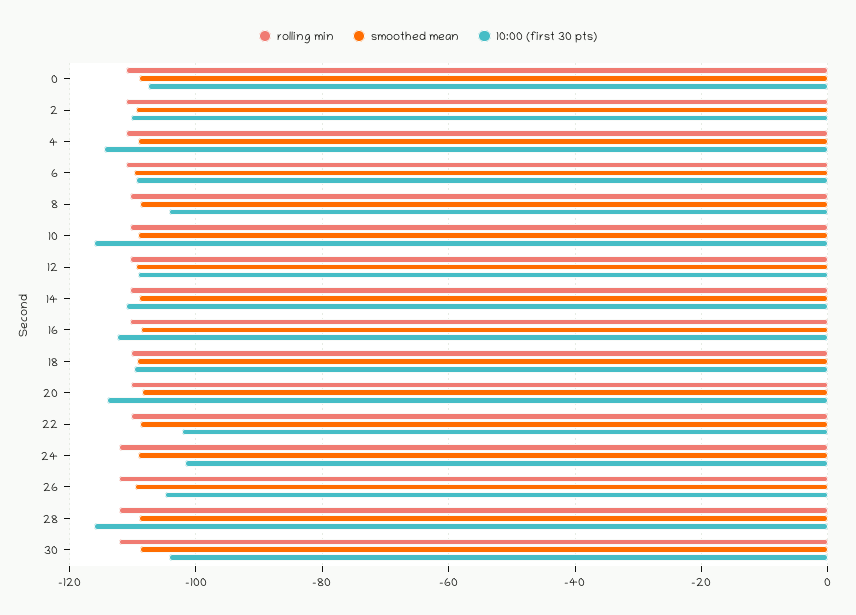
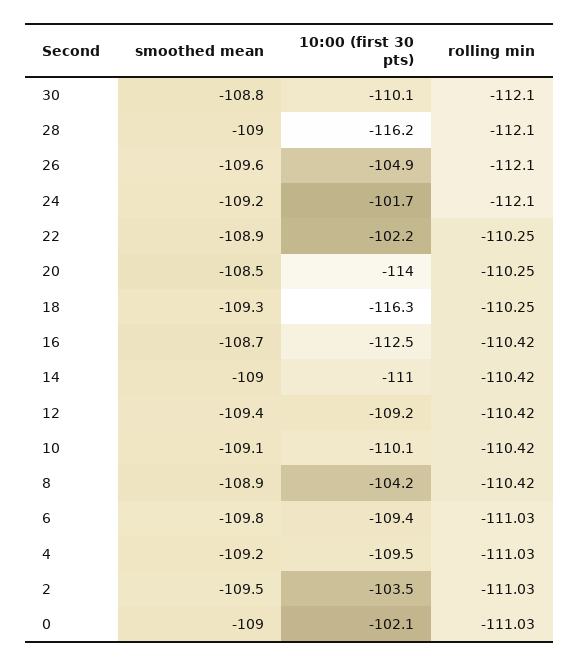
  {
    "rolling min": {
      "0": -111.03,
      "2": -111.03,
      "4": -111.03,
      "6": -111.03,
      "8": -110.42,
      "10": -110.42,
      "12": -110.42,
      "14": -110.42,
      "16": -110.42,
      "18": -110.25,
      "20": -110.25,
      "22": -110.25,
      "24": -112.1,
      "26": -112.1,
      "28": -112.1,
      "30": -112.1
    },
    "smoothed mean": {
      "0": -109,
      "2": -109.5,
      "4": -109.2,
      "6": -109.8,
      "8": -108.9,
      "10": -109.1,
      "12": -109.4,
      "14": -109,
      "16": -108.7,
      "18": -109.3,
      "20": -108.5,
      "22": -108.9,
      "24": -109.2,
      "26": -109.6,
      "28": -109,
      "30": -108.8
    },
    "10:00 (first 30 pts)": {
-     "0": -108,
+     "0": -102.1,
-     "2": -110,
+     "2": -103.5,
-     "4": -114,
+     "4": -109.5,
      "6": -109.4,
      "8": -104.2,
-     "10": -116,
+     "10": -110.1,
      "12": -109.2,
      "14": -111,
      "16": -112.5,
-     "18": -110,
+     "18": -116.3,
      "20": -114,
      "22": -102.2,
      "24": -101.7,
      "26": -104.9,
      "28": -116.2,
-     "30": -104
+     "30": -110.1
    }
  }

